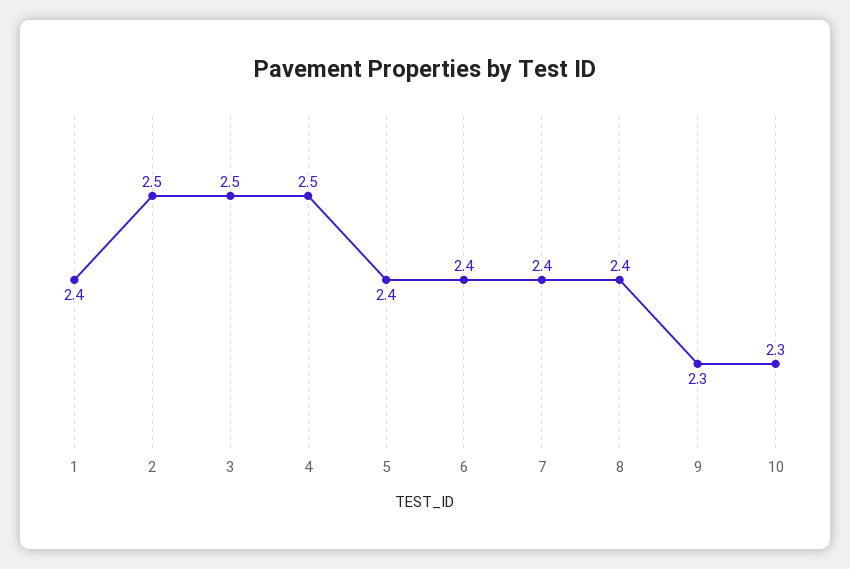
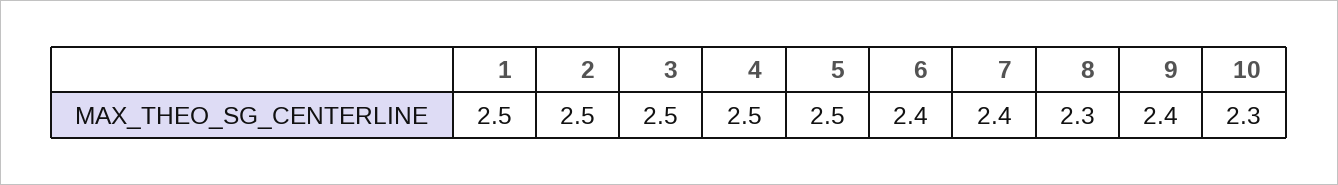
  {
-   "1": 2.4,
+   "1": 2.5,
    "2": 2.5,
    "3": 2.5,
    "4": 2.5,
-   "5": 2.4,
+   "5": 2.5,
    "6": 2.4,
    "7": 2.4,
-   "8": 2.4,
+   "8": 2.3,
-   "9": 2.3,
+   "9": 2.4,
    "10": 2.3
  }

